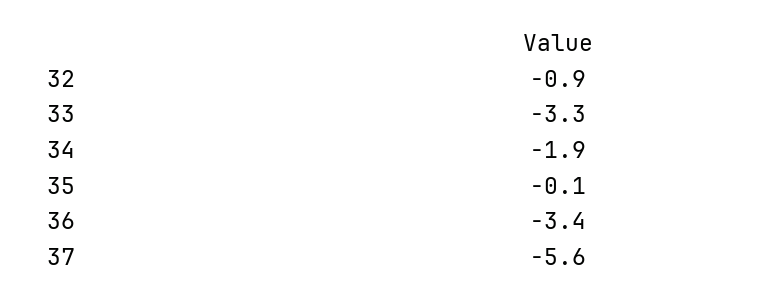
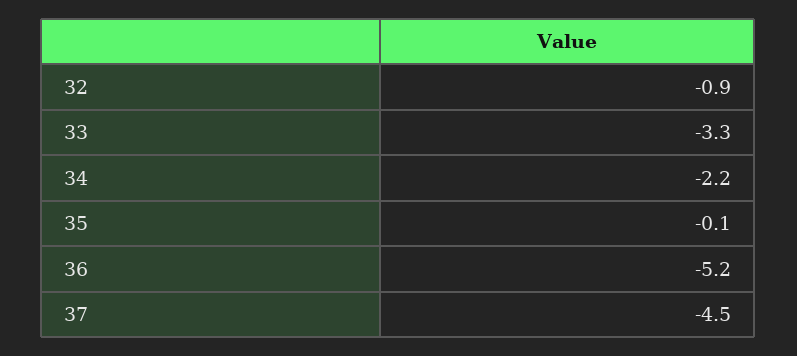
  {
    "32": -0.9,
    "33": -3.3,
-   "34": -1.9,
+   "34": -2.2,
    "35": -0.1,
-   "36": -3.4,
+   "36": -5.2,
-   "37": -5.6
+   "37": -4.5
  }

